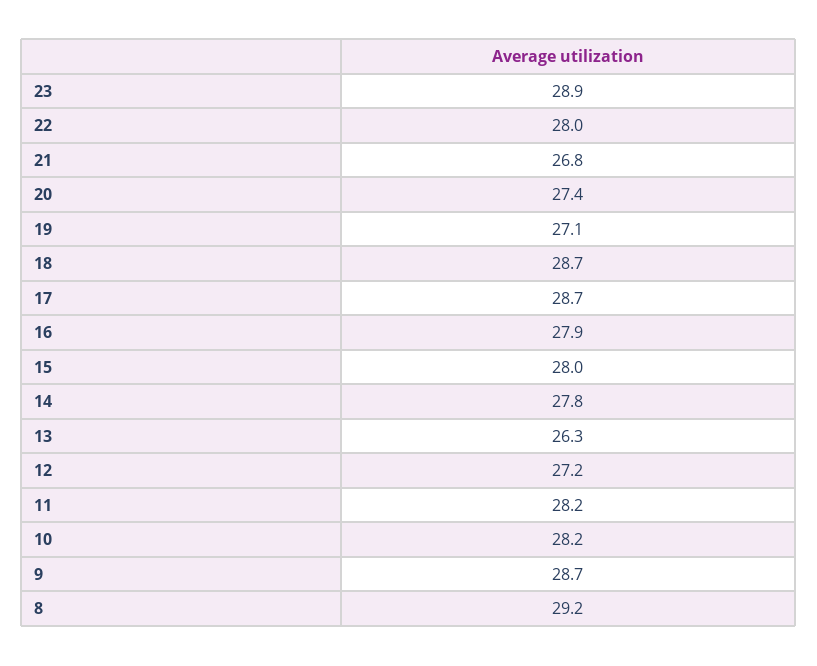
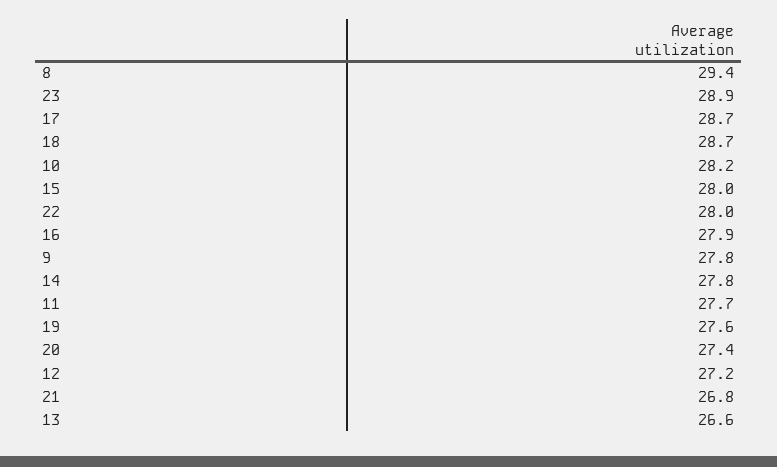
  {
    "23": 28.9,
    "22": 28,
    "21": 26.8,
    "20": 27.4,
-   "19": 27.1,
+   "19": 27.6,
    "18": 28.7,
    "17": 28.7,
    "16": 27.9,
    "15": 28,
    "14": 27.8,
-   "13": 26.3,
+   "13": 26.6,
    "12": 27.2,
-   "11": 28.2,
+   "11": 27.7,
    "10": 28.2,
-   "9": 28.7,
+   "9": 27.8,
-   "8": 29.2
+   "8": 29.4
  }

